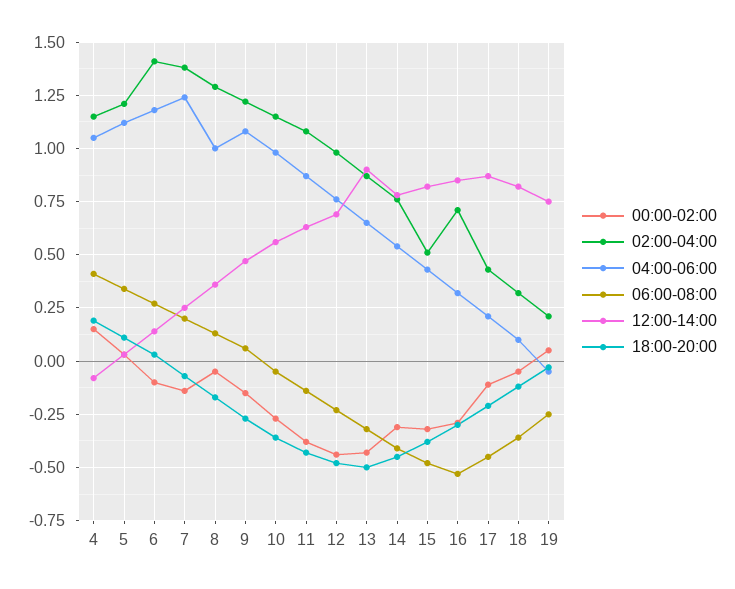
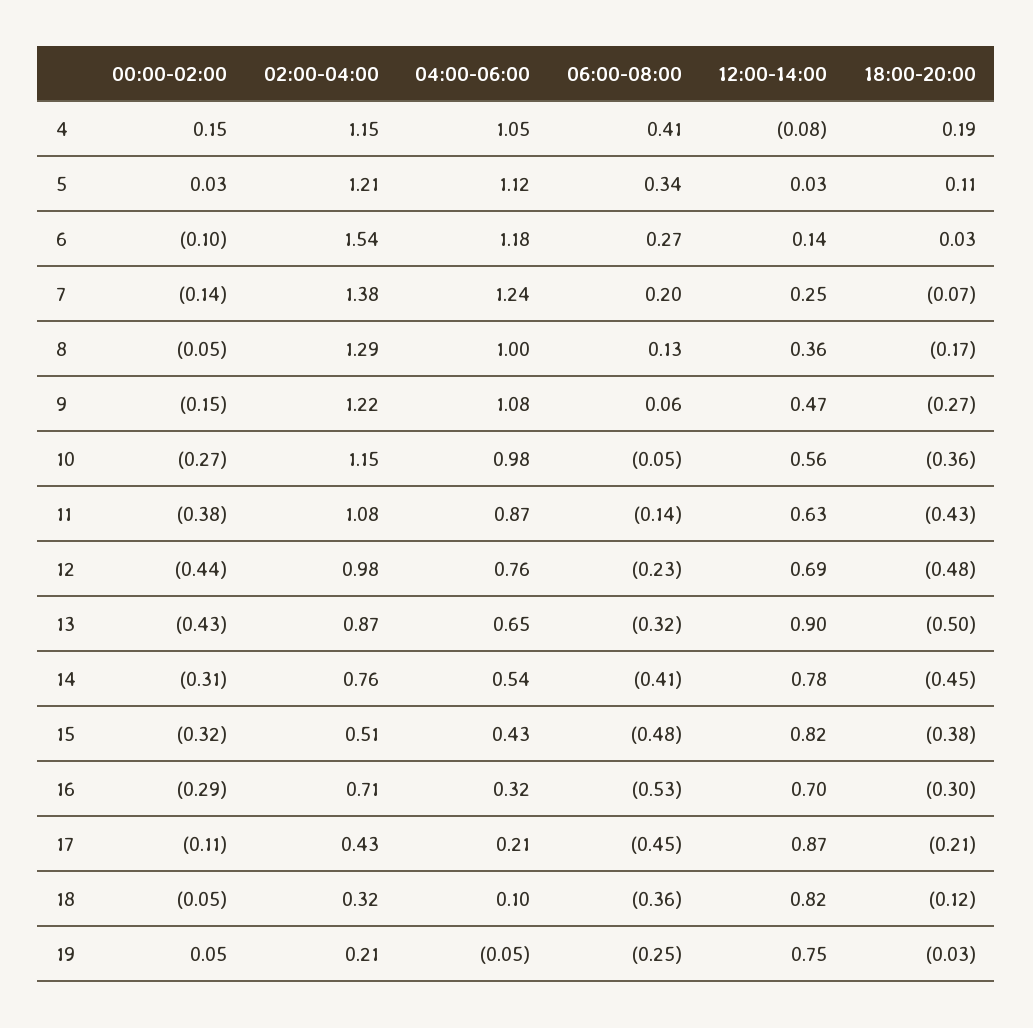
  {
    "00:00-02:00": {
      "4": 0.15,
      "5": 0.03,
      "6": -0.1,
      "7": -0.14,
      "8": -0.05,
      "9": -0.15,
      "10": -0.27,
      "11": -0.38,
      "12": -0.44,
      "13": -0.43,
      "14": -0.31,
      "15": -0.32,
      "16": -0.29,
      "17": -0.11,
      "18": -0.05,
      "19": 0.05
    },
    "02:00-04:00": {
      "4": 1.15,
      "5": 1.21,
-     "6": 1.4,
+     "6": 1.54,
      "7": 1.38,
      "8": 1.29,
      "9": 1.22,
      "10": 1.15,
      "11": 1.08,
      "12": 0.98,
      "13": 0.87,
      "14": 0.76,
      "15": 0.51,
      "16": 0.71,
      "17": 0.43,
      "18": 0.32,
      "19": 0.21
    },
    "04:00-06:00": {
      "4": 1.05,
      "5": 1.12,
      "6": 1.18,
      "7": 1.24,
      "8": 1,
      "9": 1.08,
      "10": 0.98,
      "11": 0.87,
      "12": 0.76,
      "13": 0.65,
      "14": 0.54,
      "15": 0.43,
      "16": 0.32,
      "17": 0.21,
      "18": 0.1,
      "19": -0.05
    },
    "06:00-08:00": {
      "4": 0.41,
      "5": 0.34,
      "6": 0.27,
      "7": 0.2,
      "8": 0.13,
      "9": 0.06,
      "10": -0.05,
      "11": -0.14,
      "12": -0.23,
      "13": -0.32,
      "14": -0.41,
      "15": -0.48,
      "16": -0.53,
      "17": -0.45,
      "18": -0.36,
      "19": -0.25
    },
    "12:00-14:00": {
      "4": -0.08,
      "5": 0.03,
      "6": 0.14,
      "7": 0.25,
      "8": 0.36,
      "9": 0.47,
      "10": 0.56,
      "11": 0.63,
      "12": 0.69,
      "13": 0.9,
      "14": 0.78,
      "15": 0.82,
-     "16": 0.85,
+     "16": 0.7,
      "17": 0.87,
      "18": 0.82,
      "19": 0.75
    },
    "18:00-20:00": {
      "4": 0.19,
      "5": 0.11,
      "6": 0.03,
      "7": -0.07,
      "8": -0.17,
      "9": -0.27,
      "10": -0.36,
      "11": -0.43,
      "12": -0.48,
      "13": -0.5,
      "14": -0.45,
      "15": -0.38,
      "16": -0.3,
      "17": -0.21,
      "18": -0.12,
      "19": -0.03
    }
  }

